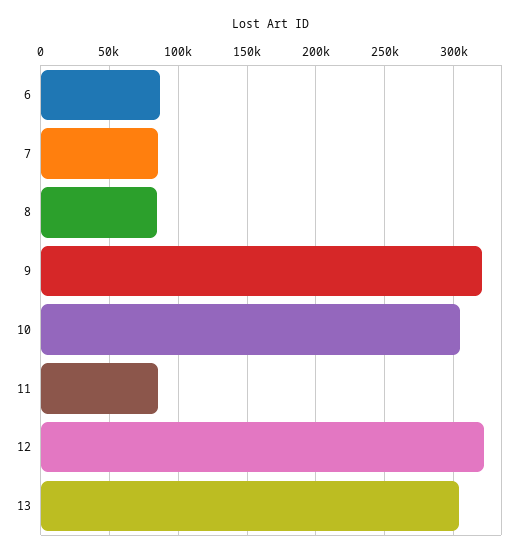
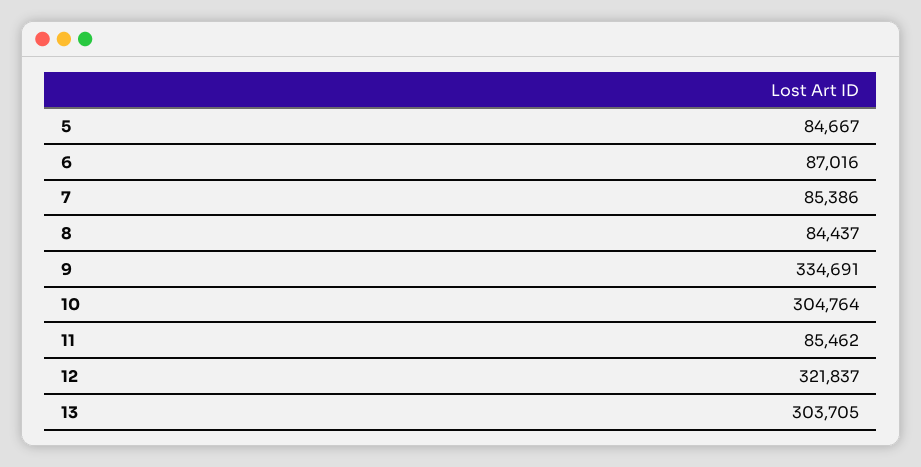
  {
    "6": 87016,
    "7": 85386,
    "8": 84437,
-   "9": 320000,
+   "9": 334691,
    "10": 304764,
    "11": 85462,
    "12": 321837,
-   "13": 303705
+   "13": 303705,
+   "5": 84667
  }

